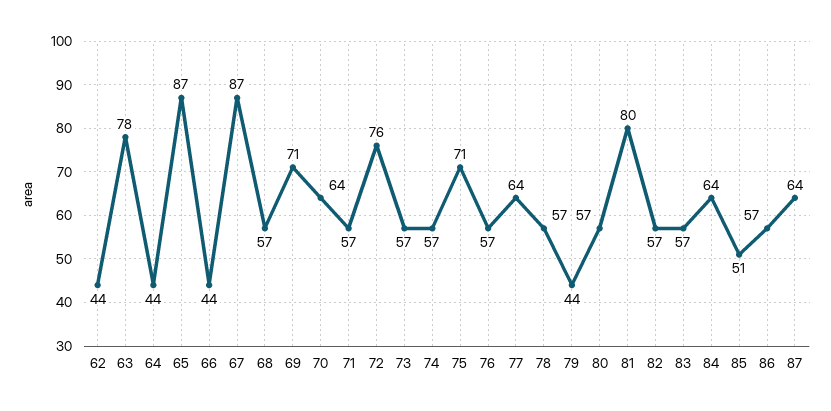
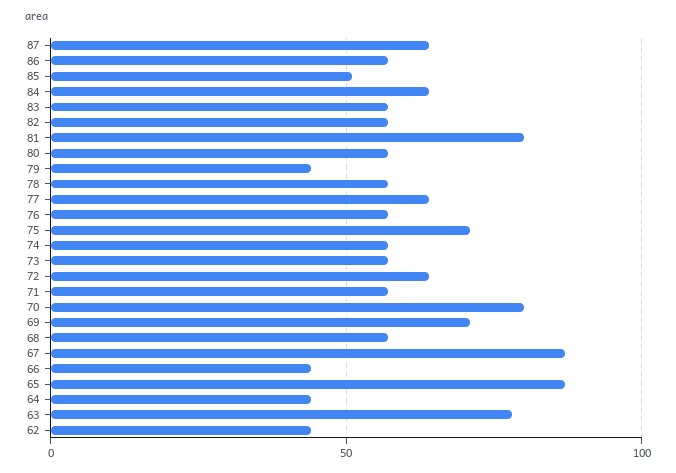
  {
    "62": 44,
    "63": 78,
    "64": 44,
    "65": 87,
    "66": 44,
    "67": 87,
    "68": 57,
    "69": 71,
-   "70": 64,
+   "70": 80,
    "71": 57,
-   "72": 76,
+   "72": 65,
    "73": 57,
    "74": 57,
    "75": 71,
    "76": 57,
    "77": 64,
    "78": 57,
    "79": 44,
    "80": 57,
    "81": 80,
    "82": 57,
    "83": 57,
    "84": 64,
    "85": 51,
    "86": 57,
    "87": 64
  }

